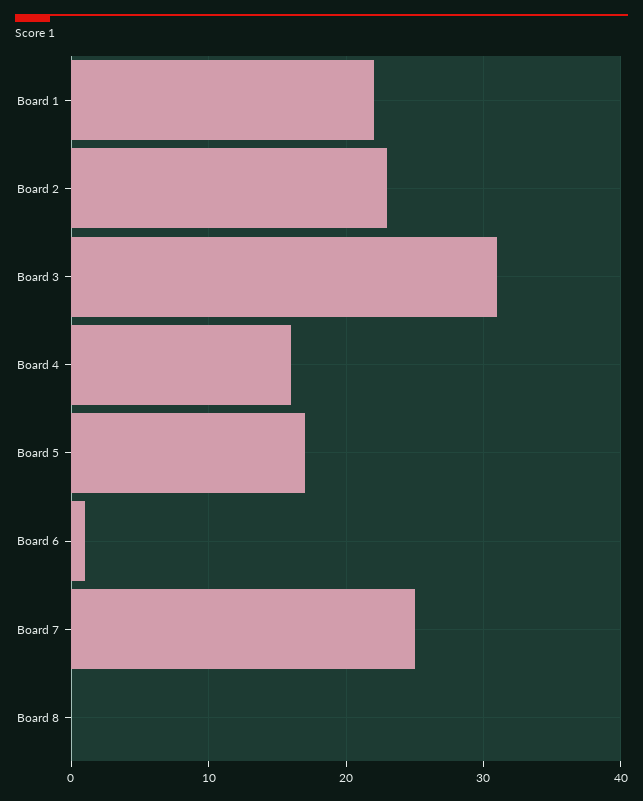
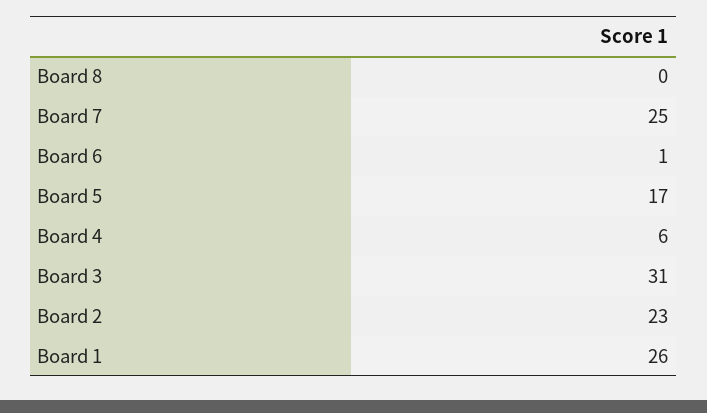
  {
-   "Board 1": 22,
+   "Board 1": 26,
    "Board 2": 23,
    "Board 3": 31,
-   "Board 4": 16,
+   "Board 4": 6,
    "Board 5": 17,
    "Board 6": 1,
    "Board 7": 25,
    "Board 8": 0
  }

